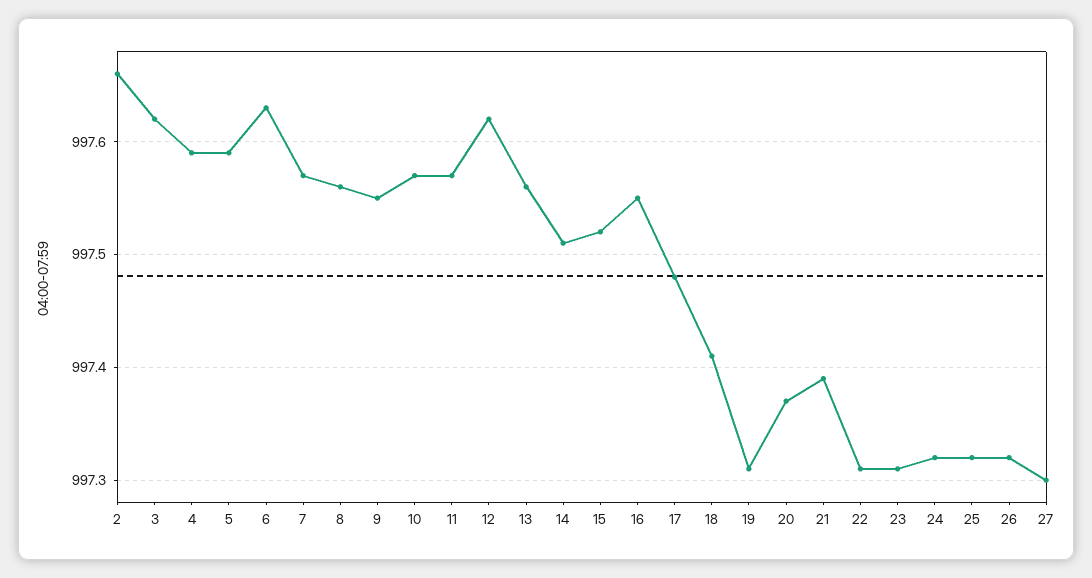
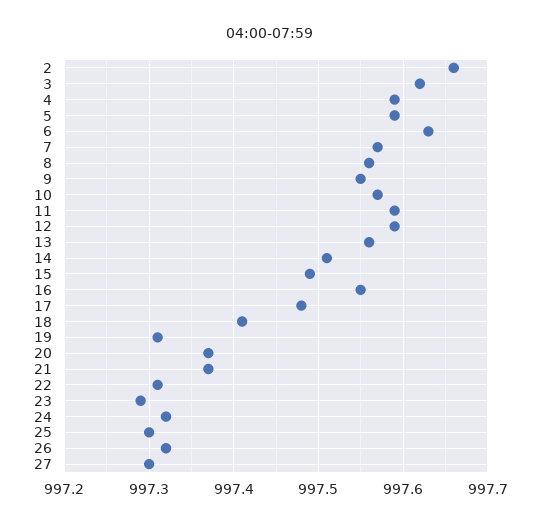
  {
    "2": 997.66,
    "3": 997.62,
    "4": 997.59,
    "5": 997.59,
    "6": 997.63,
    "7": 997.57,
    "8": 997.56,
    "9": 997.55,
    "10": 997.57,
-   "11": 997.57,
+   "11": 997.59,
-   "12": 997.62,
+   "12": 997.59,
    "13": 997.56,
    "14": 997.51,
-   "15": 997.52,
+   "15": 997.49,
    "16": 997.55,
    "17": 997.48,
    "18": 997.41,
    "19": 997.31,
    "20": 997.37,
-   "21": 997.39,
+   "21": 997.37,
    "22": 997.31,
-   "23": 997.31,
+   "23": 997.29,
    "24": 997.32,
-   "25": 997.32,
+   "25": 997.3,
    "26": 997.32,
    "27": 997.3
  }

